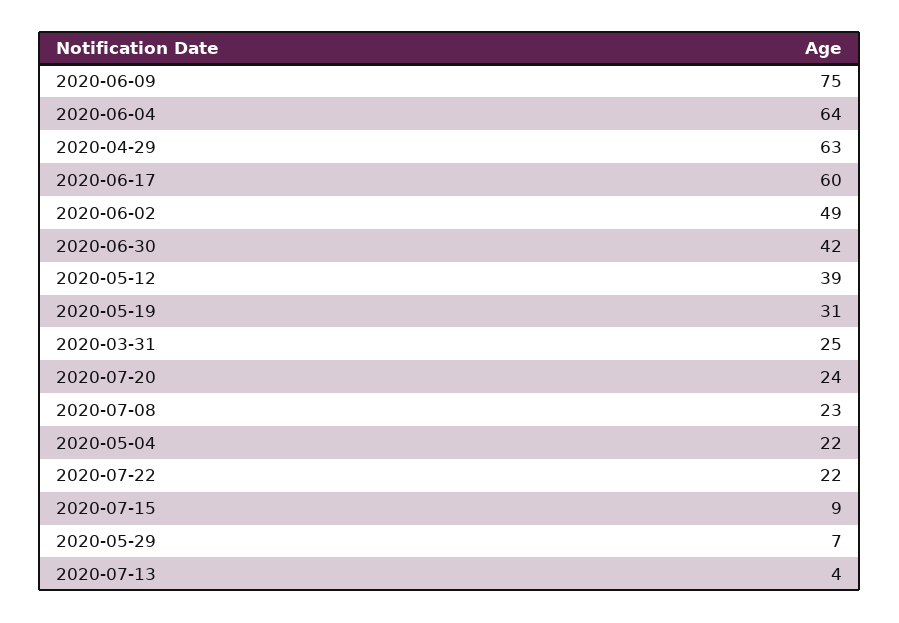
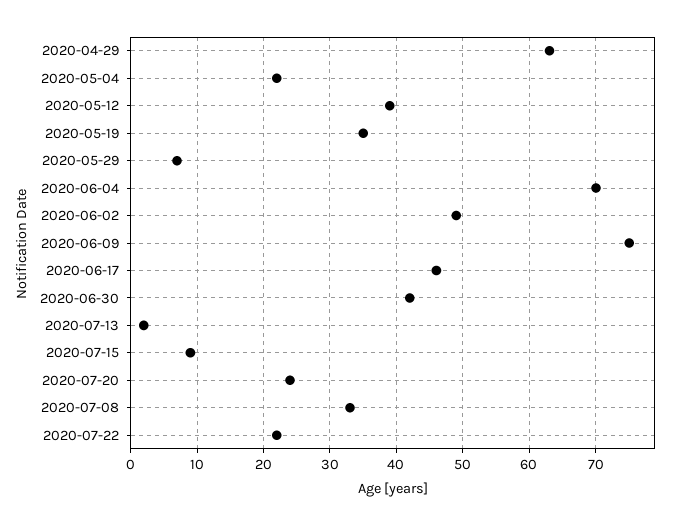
  {
    "2020-06-09": 75,
-   "2020-06-04": 64,
+   "2020-06-04": 70,
    "2020-04-29": 63,
-   "2020-06-17": 60,
+   "2020-06-17": 46,
    "2020-06-02": 49,
    "2020-06-30": 42,
    "2020-05-12": 39,
-   "2020-05-19": 31,
+   "2020-05-19": 35,
-   "2020-03-31": 25,
    "2020-07-20": 24,
-   "2020-07-08": 23,
+   "2020-07-08": 33,
    "2020-05-04": 22,
    "2020-07-22": 22,
    "2020-07-15": 9,
    "2020-05-29": 7,
-   "2020-07-13": 4
+   "2020-07-13": 2
  }

